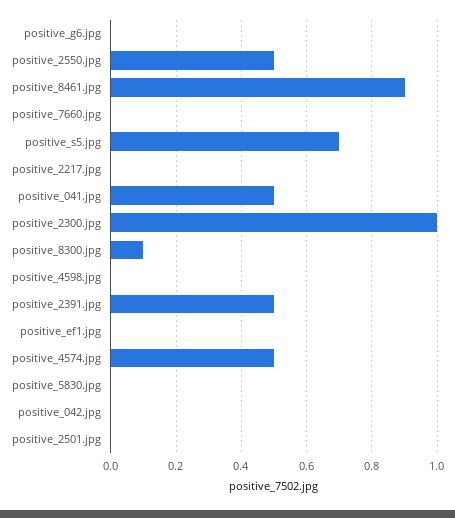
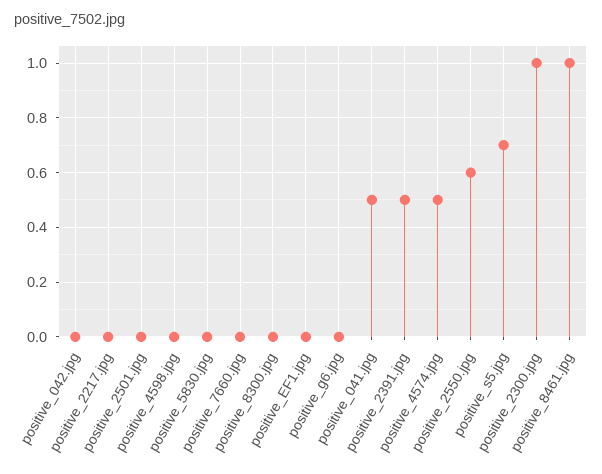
  {
    "positive_g6.jpg": 0,
-   "positive_2550.jpg": 0.5,
+   "positive_2550.jpg": 0.6,
-   "positive_8461.jpg": 0.9,
+   "positive_8461.jpg": 1,
    "positive_7660.jpg": 0,
    "positive_s5.jpg": 0.7,
    "positive_2217.jpg": 0,
    "positive_041.jpg": 0.5,
    "positive_2300.jpg": 1,
-   "positive_8300.jpg": 0.1,
+   "positive_8300.jpg": 0,
    "positive_4598.jpg": 0,
    "positive_2391.jpg": 0.5,
    "positive_ef1.jpg": 0,
    "positive_4574.jpg": 0.5,
    "positive_5830.jpg": 0,
    "positive_042.jpg": 0,
    "positive_2501.jpg": 0
  }

